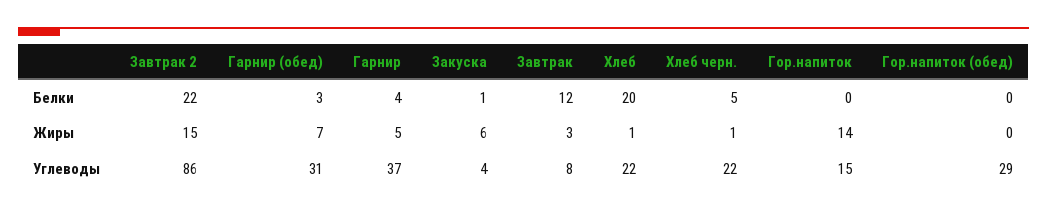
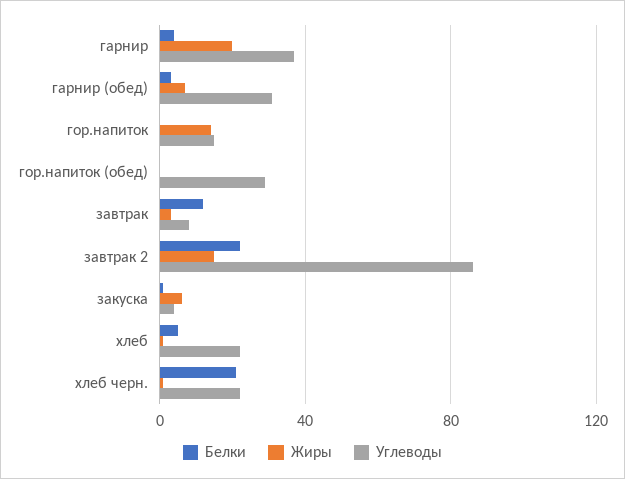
  {
    "Белки": {
      "Завтрак 2": 22,
      "Гарнир (обед)": 3,
      "Гарнир": 4,
      "Закуска": 1,
      "Завтрак": 12,
-     "Хлеб": 20,
+     "Хлеб": 5,
-     "Хлеб черн.": 5,
+     "Хлеб черн.": 20,
      "Гор.напиток": 0,
      "Гор.напиток (обед)": 0
    },
    "Жиры": {
      "Завтрак 2": 15,
      "Гарнир (обед)": 7,
-     "Гарнир": 5,
+     "Гарнир": 20,
      "Закуска": 6,
      "Завтрак": 3,
      "Хлеб": 1,
      "Хлеб черн.": 1,
      "Гор.напиток": 14,
      "Гор.напиток (обед)": 0
    },
    "Углеводы": {
      "Завтрак 2": 86,
      "Гарнир (обед)": 31,
      "Гарнир": 37,
      "Закуска": 4,
      "Завтрак": 8,
      "Хлеб": 22,
      "Хлеб черн.": 22,
      "Гор.напиток": 15,
      "Гор.напиток (обед)": 29
    }
  }

